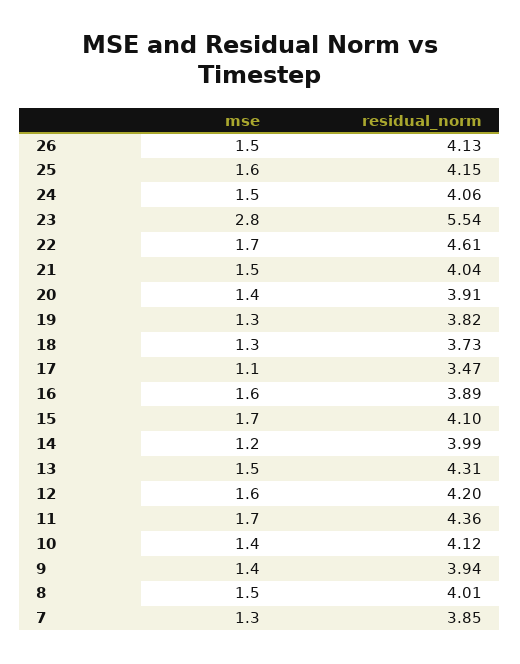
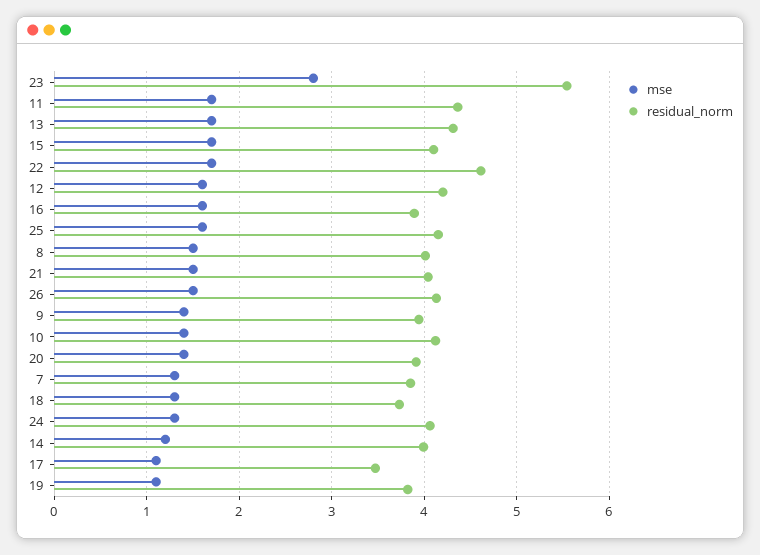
  {
    "mse": {
      "26": 1.5,
      "25": 1.6,
-     "24": 1.5,
+     "24": 1.3,
      "23": 2.8,
      "22": 1.7,
      "21": 1.5,
      "20": 1.4,
-     "19": 1.3,
+     "19": 1.1,
      "18": 1.3,
      "17": 1.1,
      "16": 1.6,
      "15": 1.7,
      "14": 1.2,
-     "13": 1.5,
+     "13": 1.7,
      "12": 1.6,
      "11": 1.7,
      "10": 1.4,
      "9": 1.4,
      "8": 1.5,
      "7": 1.3
    },
    "residual_norm": {
      "26": 4.13,
      "25": 4.15,
      "24": 4.06,
      "23": 5.54,
      "22": 4.61,
      "21": 4.04,
      "20": 3.91,
      "19": 3.82,
      "18": 3.73,
      "17": 3.47,
      "16": 3.89,
      "15": 4.1,
      "14": 3.99,
      "13": 4.31,
      "12": 4.2,
      "11": 4.36,
      "10": 4.12,
      "9": 3.94,
      "8": 4.01,
      "7": 3.85
    }
  }

